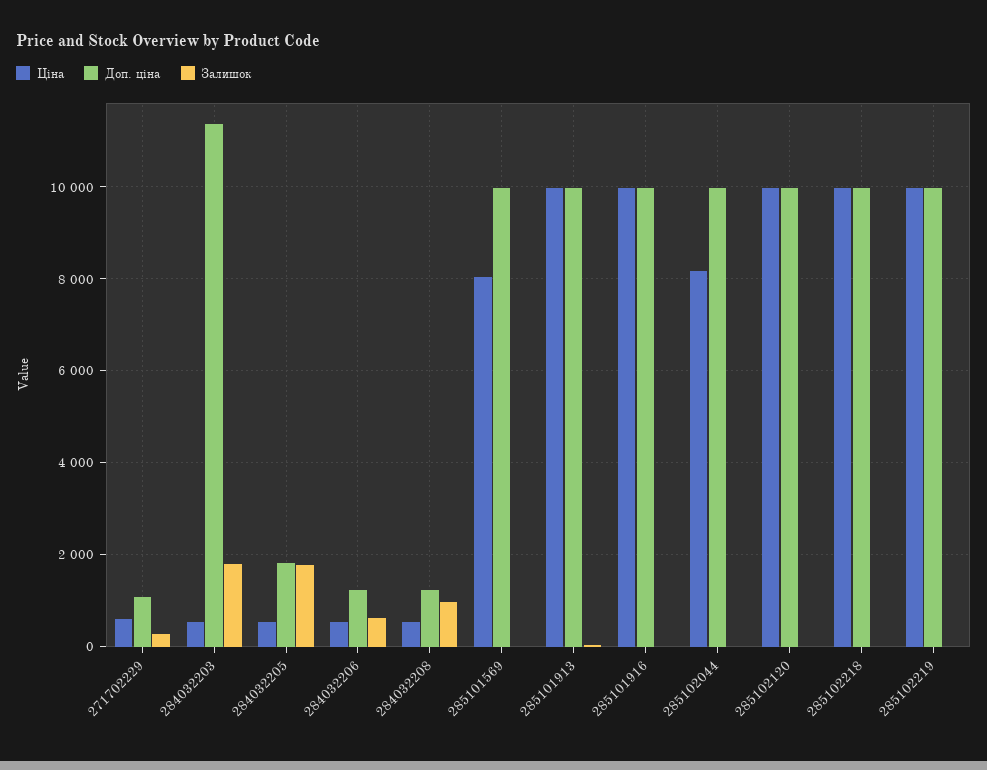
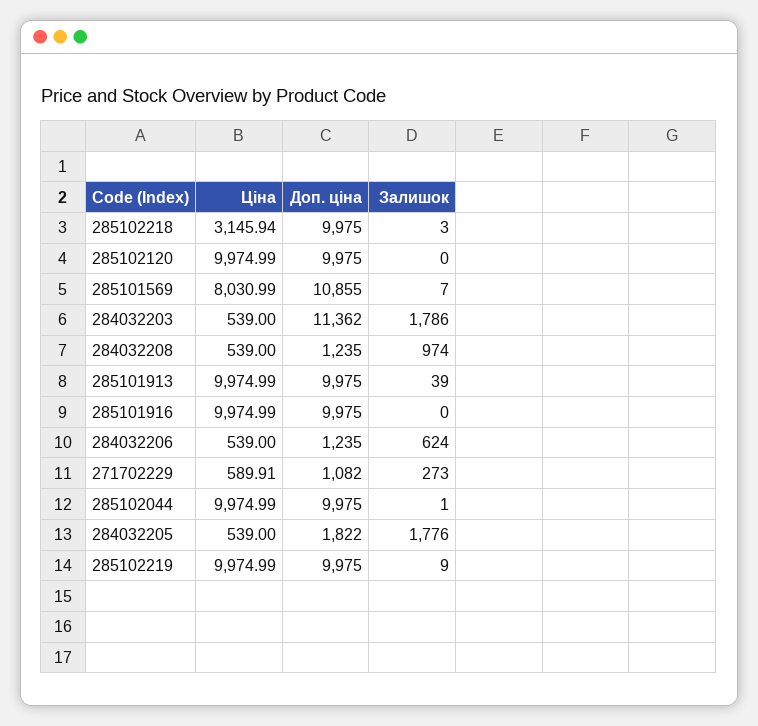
  {
    "Ціна": {
      "271702229": 589.91,
      "284032203": 539,
      "284032205": 539,
      "284032206": 539,
      "284032208": 539,
      "285101569": 8030.99,
      "285101913": 9974.99,
      "285101916": 9974.99,
-     "285102044": 8200,
+     "285102044": 9974.99,
      "285102120": 9974.99,
-     "285102218": 10000,
+     "285102218": 3145.94,
      "285102219": 9974.99
    },
    "Доп. ціна": {
      "271702229": 1082,
      "284032203": 11362,
      "284032205": 1822,
      "284032206": 1235,
      "284032208": 1235,
-     "285101569": 10000,
+     "285101569": 10855,
      "285101913": 9975,
      "285101916": 9975,
      "285102044": 9975,
      "285102120": 9975,
      "285102218": 9975,
      "285102219": 9975
    },
    "Залишок": {
      "271702229": 273,
      "284032203": 1786,
      "284032205": 1776,
      "284032206": 624,
      "284032208": 974,
      "285101569": 7,
      "285101913": 39,
      "285101916": 0,
      "285102044": 1,
      "285102120": 0,
      "285102218": 3,
      "285102219": 9
    }
  }

